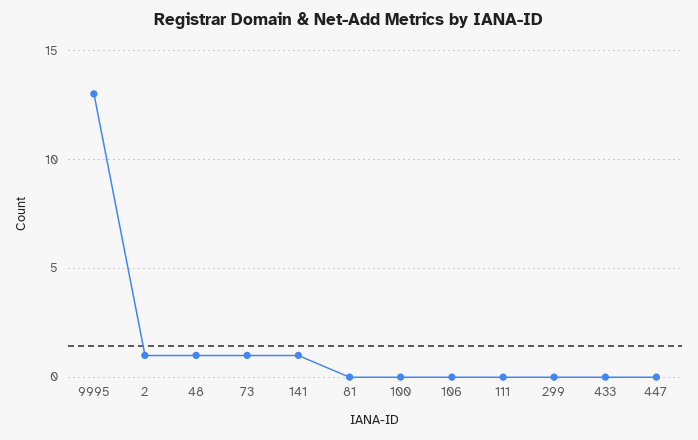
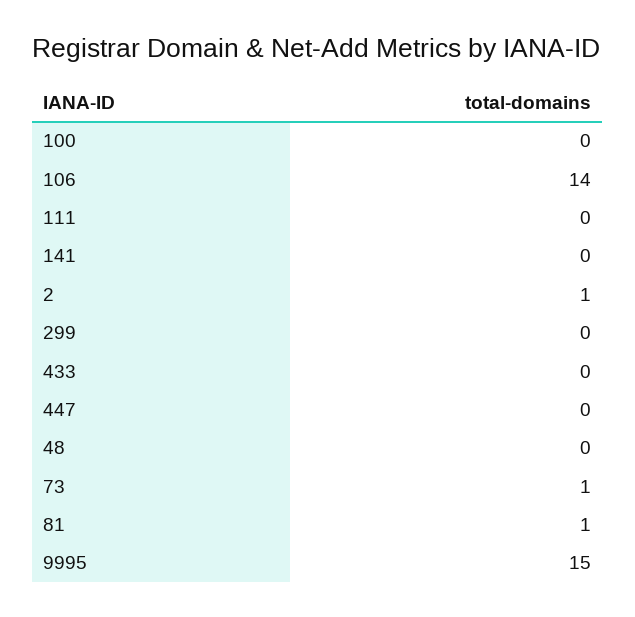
  {
-   "9995": 13,
+   "9995": 15,
    "2": 1,
-   "48": 1,
+   "48": 0,
    "73": 1,
-   "141": 1,
+   "141": 0,
-   "81": 0,
+   "81": 1,
    "100": 0,
-   "106": 0,
+   "106": 14,
    "111": 0,
    "299": 0,
    "433": 0,
    "447": 0
  }

